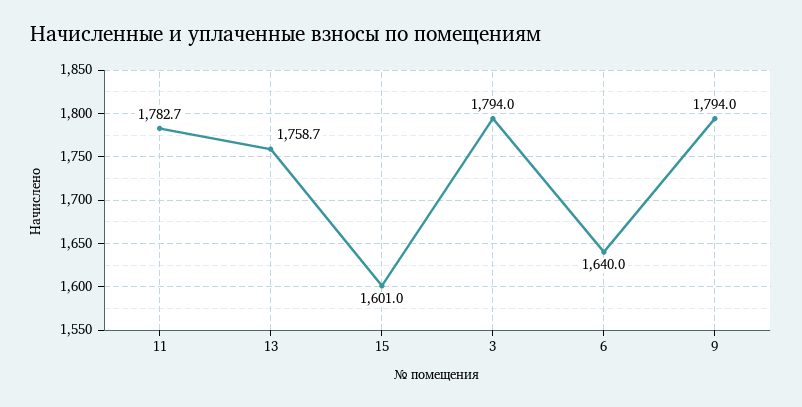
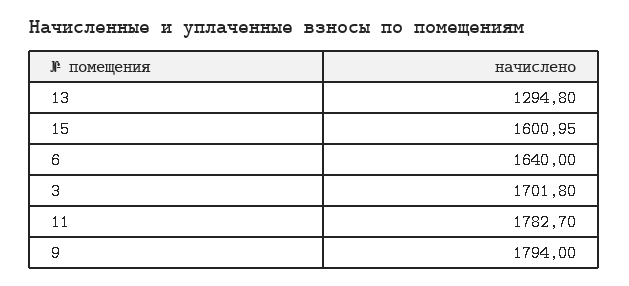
  {
    "11": 1782.7,
-   "13": 1758.7,
+   "13": 1294.8,
    "15": 1600.95,
-   "3": 1794,
+   "3": 1701.8,
    "6": 1640,
    "9": 1794
  }

